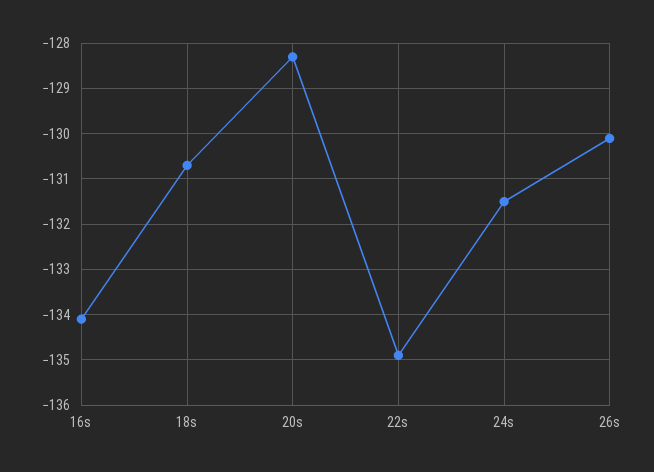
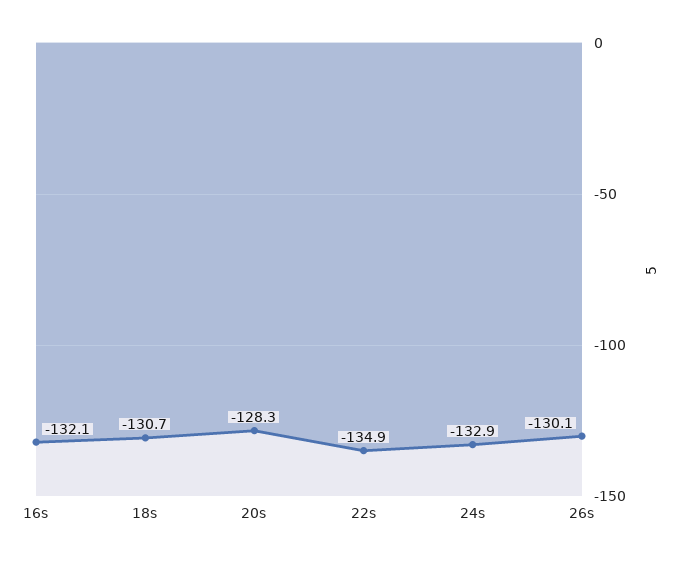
  {
-   "16s": -134,
+   "16s": -132.1,
    "18s": -130.7,
    "20s": -128.3,
    "22s": -134.9,
-   "24s": -131.5,
+   "24s": -132.9,
    "26s": -130.1
  }

